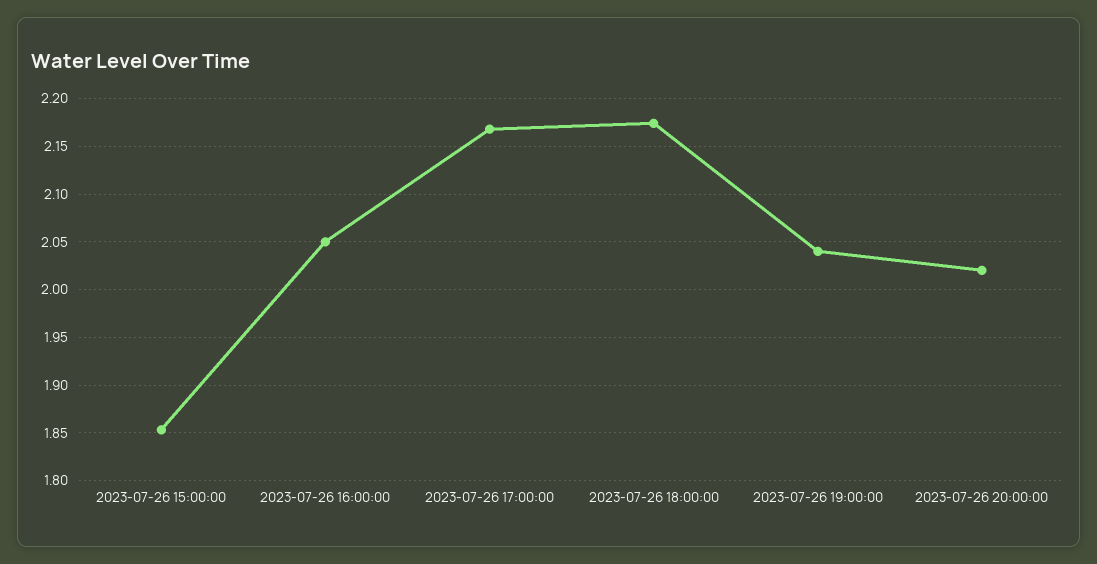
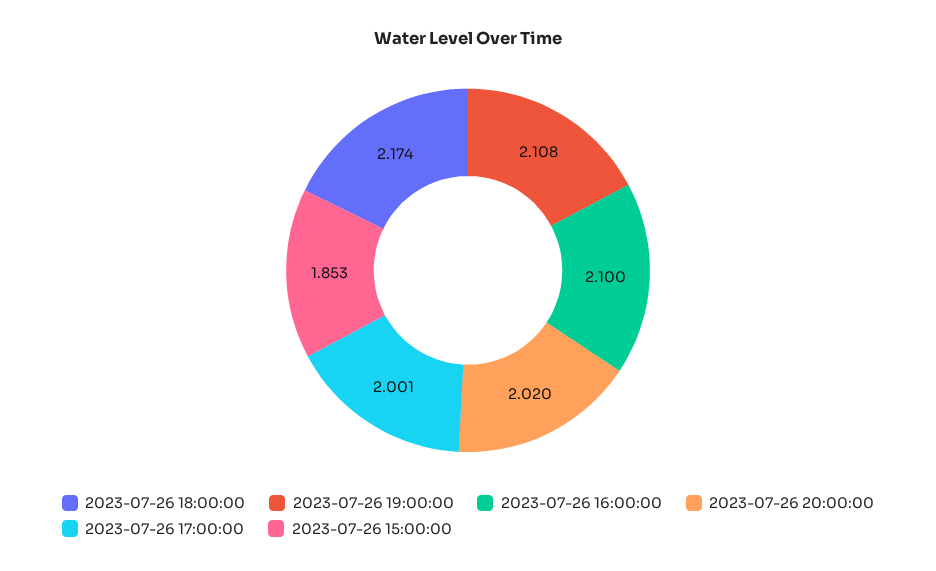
  {
    "2023-07-26 15:00:00": 1.853,
-   "2023-07-26 16:00:00": 2.05,
+   "2023-07-26 16:00:00": 2.1,
-   "2023-07-26 17:00:00": 2.17,
+   "2023-07-26 17:00:00": 2.001,
    "2023-07-26 18:00:00": 2.174,
-   "2023-07-26 19:00:00": 2.04,
+   "2023-07-26 19:00:00": 2.108,
    "2023-07-26 20:00:00": 2.02
  }

